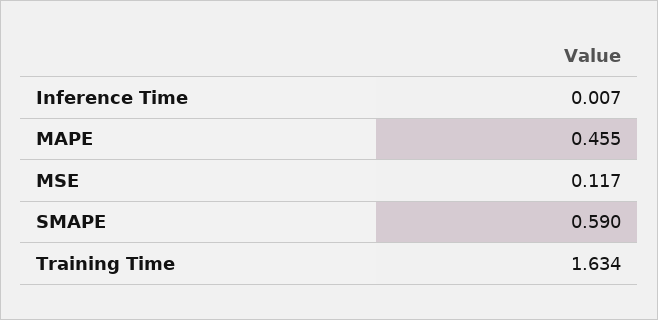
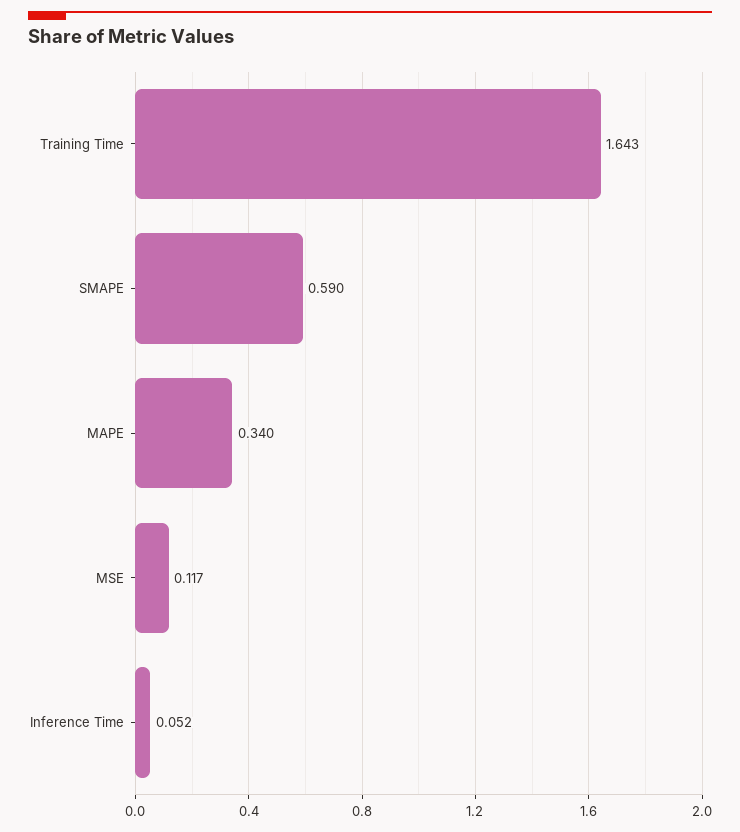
  {
-   "Inference Time": 0.007,
+   "Inference Time": 0.052,
-   "MAPE": 0.455,
+   "MAPE": 0.34,
    "MSE": 0.117,
    "SMAPE": 0.59,
-   "Training Time": 1.634
+   "Training Time": 1.643
  }

